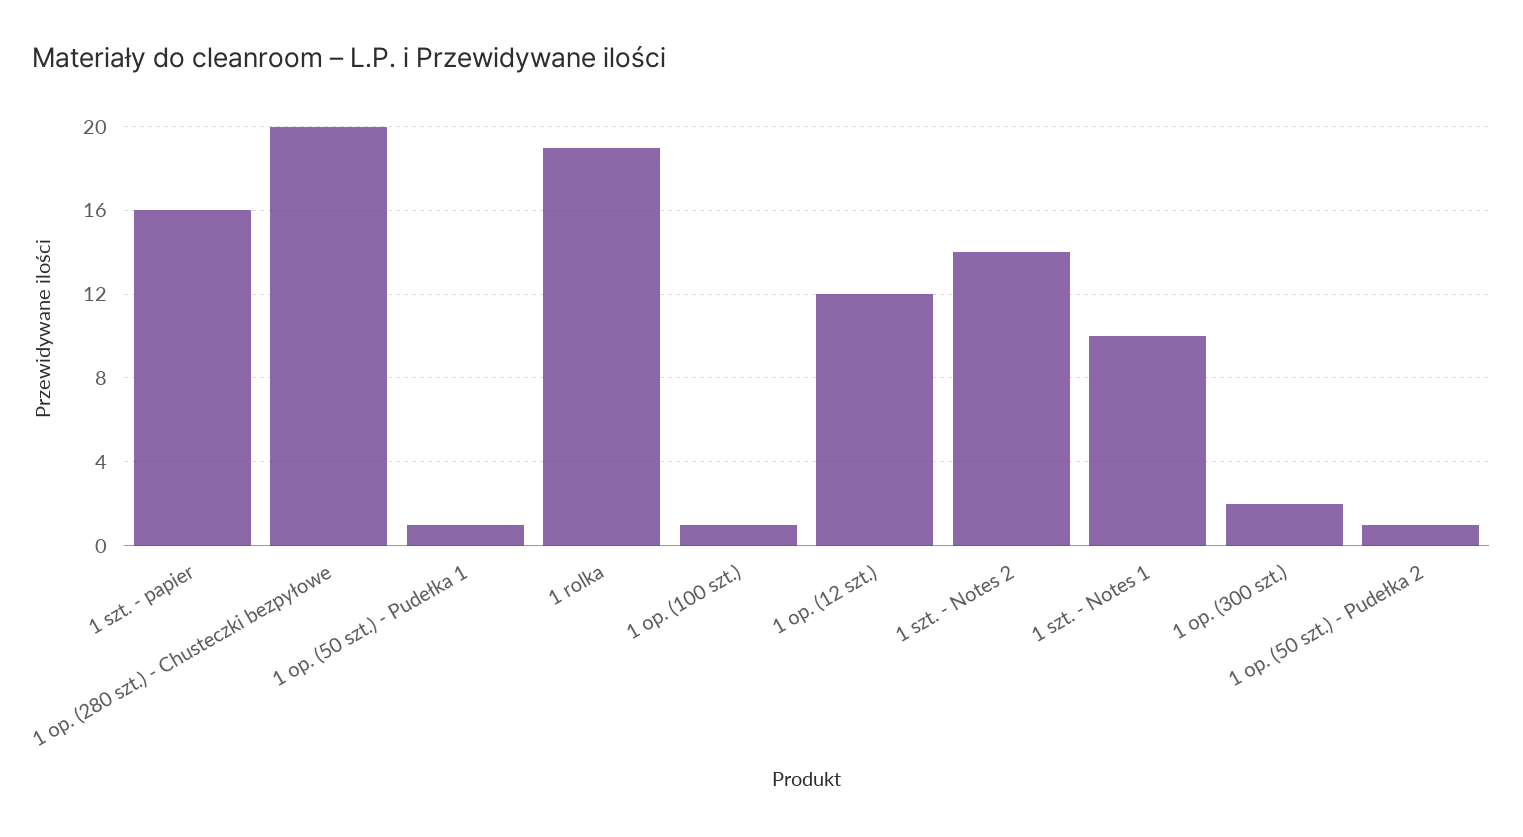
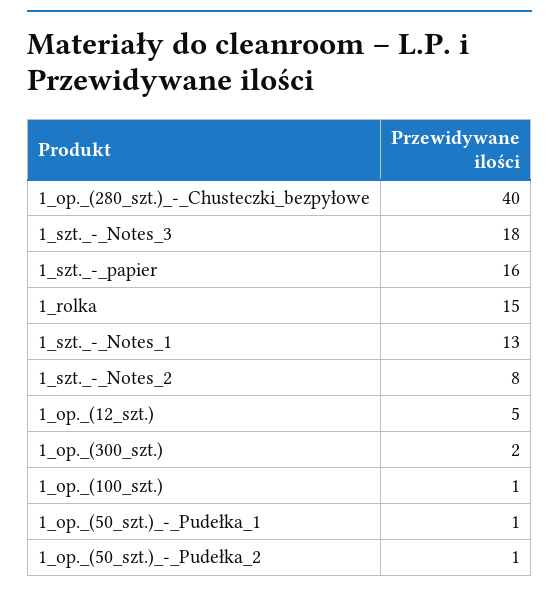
  {
    "1 szt. - papier": 16,
-   "1 op. (280 szt.) - Chusteczki bezpyłowe": 20,
+   "1 op. (280 szt.) - Chusteczki bezpyłowe": 40,
    "1 op. (50 szt.) - Pudełka 1": 1,
-   "1 rolka": 19,
+   "1 rolka": 15,
    "1 op. (100 szt.)": 1,
-   "1 op. (12 szt.)": 12,
+   "1 op. (12 szt.)": 5,
-   "1 szt. - Notes 2": 14,
+   "1 szt. - Notes 2": 8,
-   "1 szt. - Notes 1": 10,
+   "1 szt. - Notes 1": 13,
    "1 op. (300 szt.)": 2,
-   "1 op. (50 szt.) - Pudełka 2": 1
+   "1 op. (50 szt.) - Pudełka 2": 1,
+   "1_szt._-_Notes_3": 18
  }

